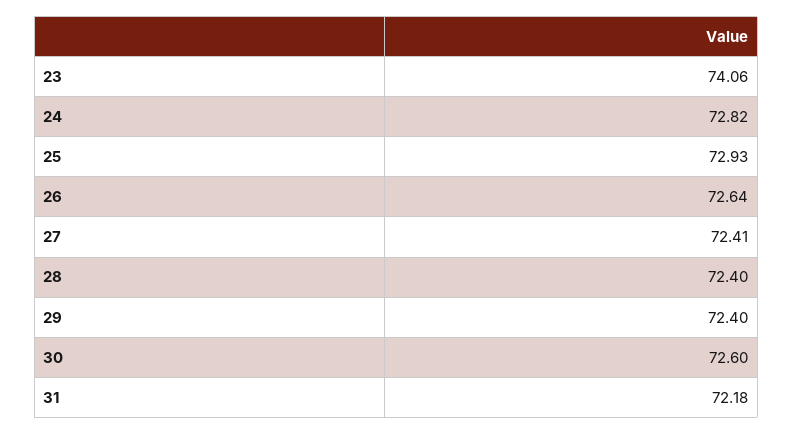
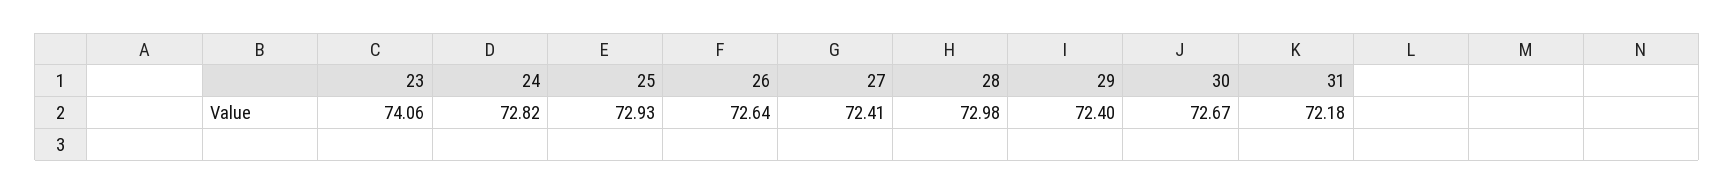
  {
    "23": 74.06,
    "24": 72.82,
    "25": 72.93,
    "26": 72.64,
    "27": 72.41,
-   "28": 72.4,
+   "28": 72.98,
    "29": 72.4,
-   "30": 72.6,
+   "30": 72.67,
    "31": 72.18
  }

